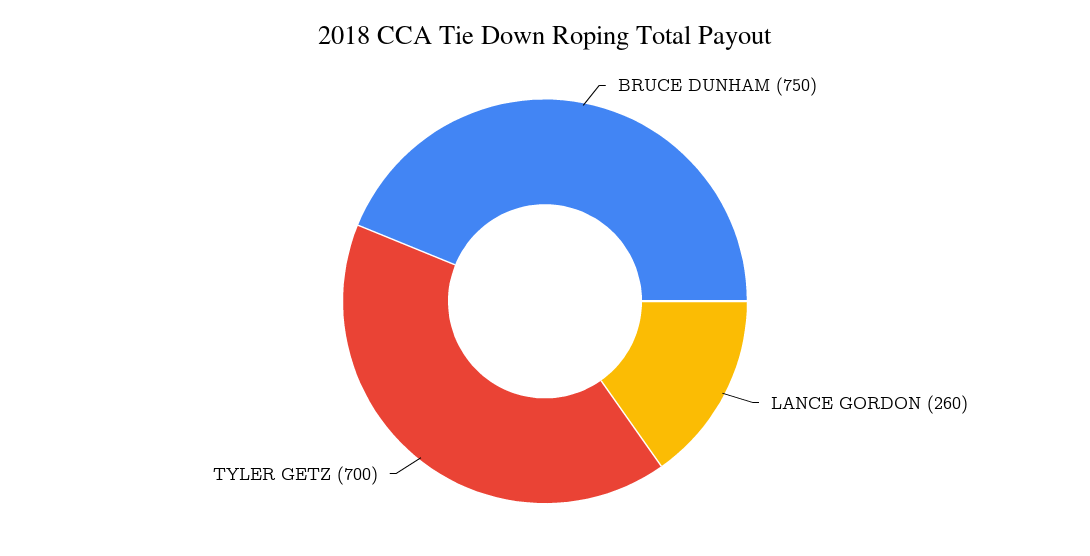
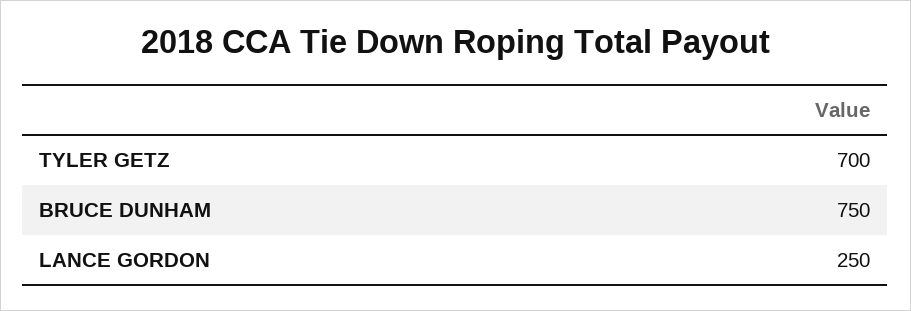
  {
    "BRUCE DUNHAM": 750,
-   "LANCE GORDON": 260,
+   "LANCE GORDON": 250,
    "TYLER GETZ": 700
  }

